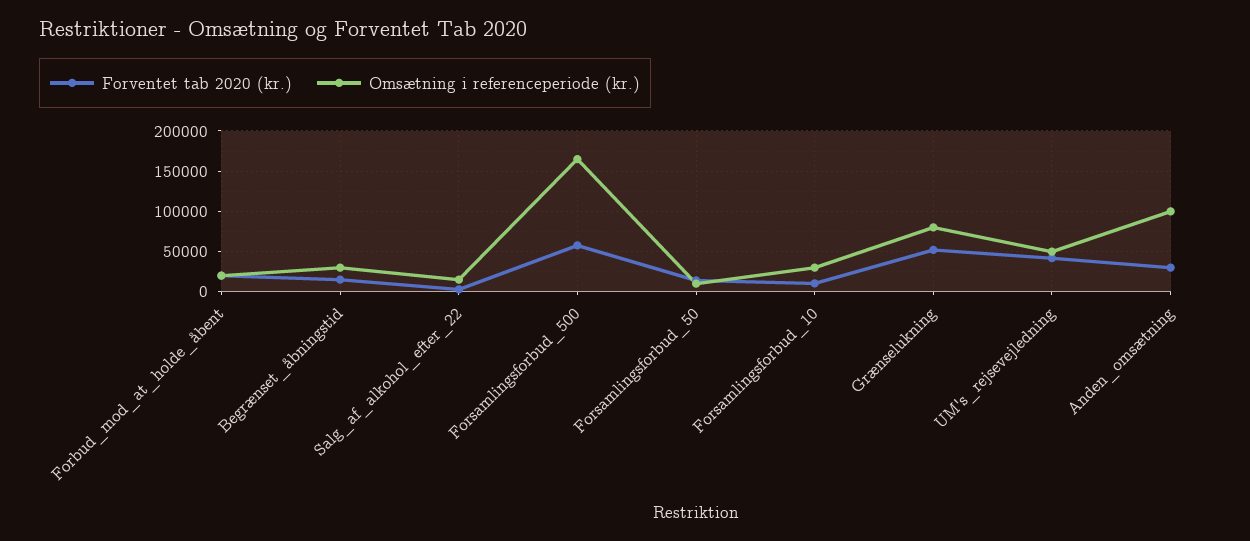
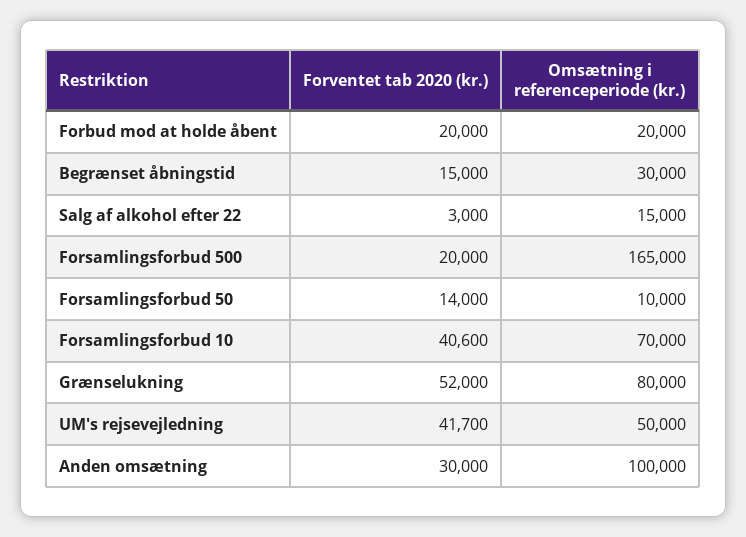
  {
    "Forventet tab 2020 (kr.)": {
      "Forbud_mod_at_holde_åbent": 20000,
      "Begrænset_åbningstid": 15000,
      "Salg_af_alkohol_efter_22": 3000,
-     "Forsamlingsforbud_500": 60000,
+     "Forsamlingsforbud_500": 20000,
      "Forsamlingsforbud_50": 14000,
-     "Forsamlingsforbud_10": 10000,
+     "Forsamlingsforbud_10": 40600,
      "Grænselukning": 52000,
      "UM's_rejsevejledning": 41700,
      "Anden_omsætning": 30000
    },
    "Omsætning i referenceperiode (kr.)": {
      "Forbud_mod_at_holde_åbent": 20000,
      "Begrænset_åbningstid": 30000,
      "Salg_af_alkohol_efter_22": 15000,
      "Forsamlingsforbud_500": 165000,
      "Forsamlingsforbud_50": 10000,
-     "Forsamlingsforbud_10": 30000,
+     "Forsamlingsforbud_10": 70000,
      "Grænselukning": 80000,
      "UM's_rejsevejledning": 50000,
      "Anden_omsætning": 100000
    }
  }

